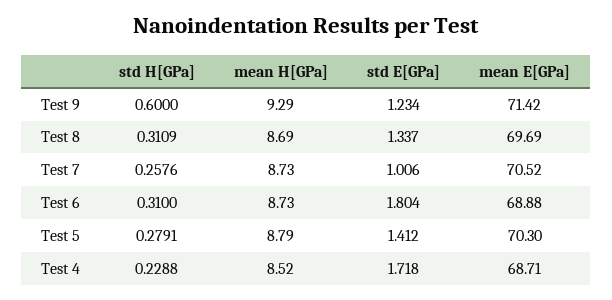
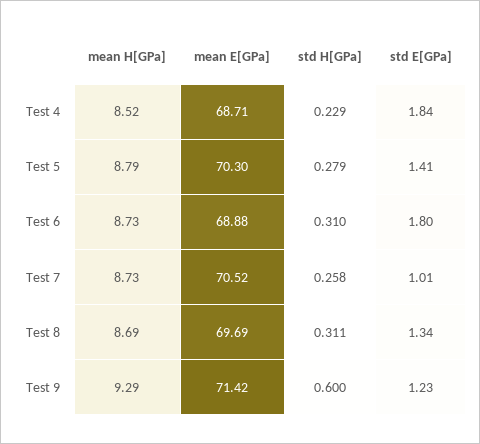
  {
    "std H[GPa]": {
      "Test 9": 0.6,
      "Test 8": 0.3109,
      "Test 7": 0.2576,
      "Test 6": 0.31,
      "Test 5": 0.2791,
      "Test 4": 0.2288
    },
    "mean H[GPa]": {
      "Test 9": 9.29,
      "Test 8": 8.69,
      "Test 7": 8.73,
      "Test 6": 8.73,
      "Test 5": 8.79,
      "Test 4": 8.52
    },
    "std E[GPa]": {
      "Test 9": 1.234,
      "Test 8": 1.337,
      "Test 7": 1.006,
      "Test 6": 1.804,
      "Test 5": 1.412,
-     "Test 4": 1.718
+     "Test 4": 1.84
    },
    "mean E[GPa]": {
      "Test 9": 71.42,
      "Test 8": 69.69,
      "Test 7": 70.52,
      "Test 6": 68.88,
      "Test 5": 70.3,
      "Test 4": 68.71
    }
  }

